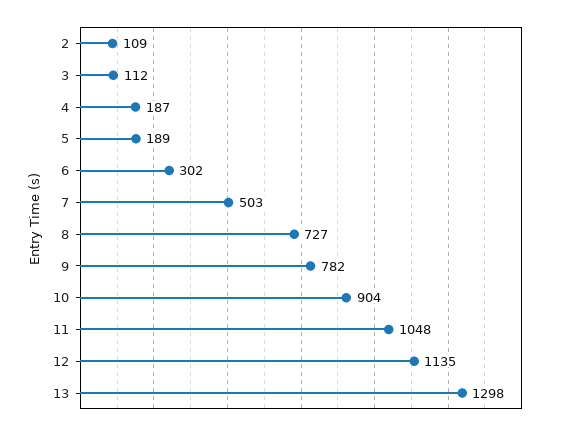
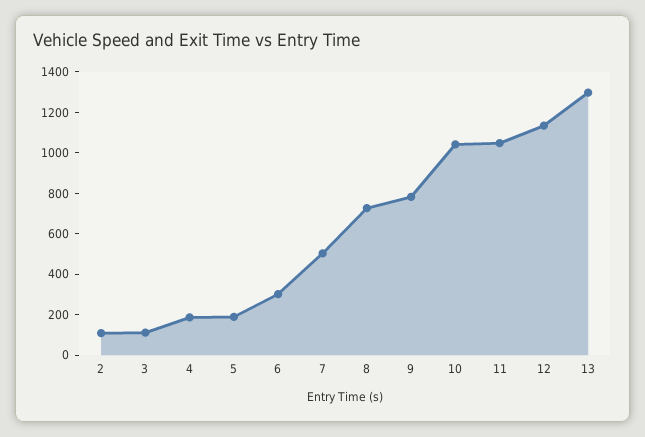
  {
    "2": 109,
    "3": 112,
    "4": 187,
    "5": 189,
    "6": 302,
    "7": 503,
    "8": 727,
    "9": 782,
-   "10": 904,
+   "10": 1050,
    "11": 1048,
    "12": 1135,
    "13": 1298
  }

